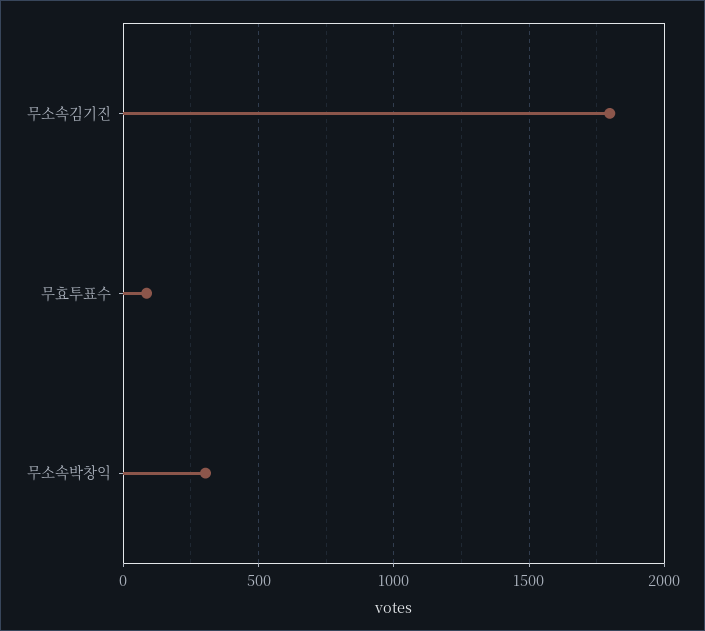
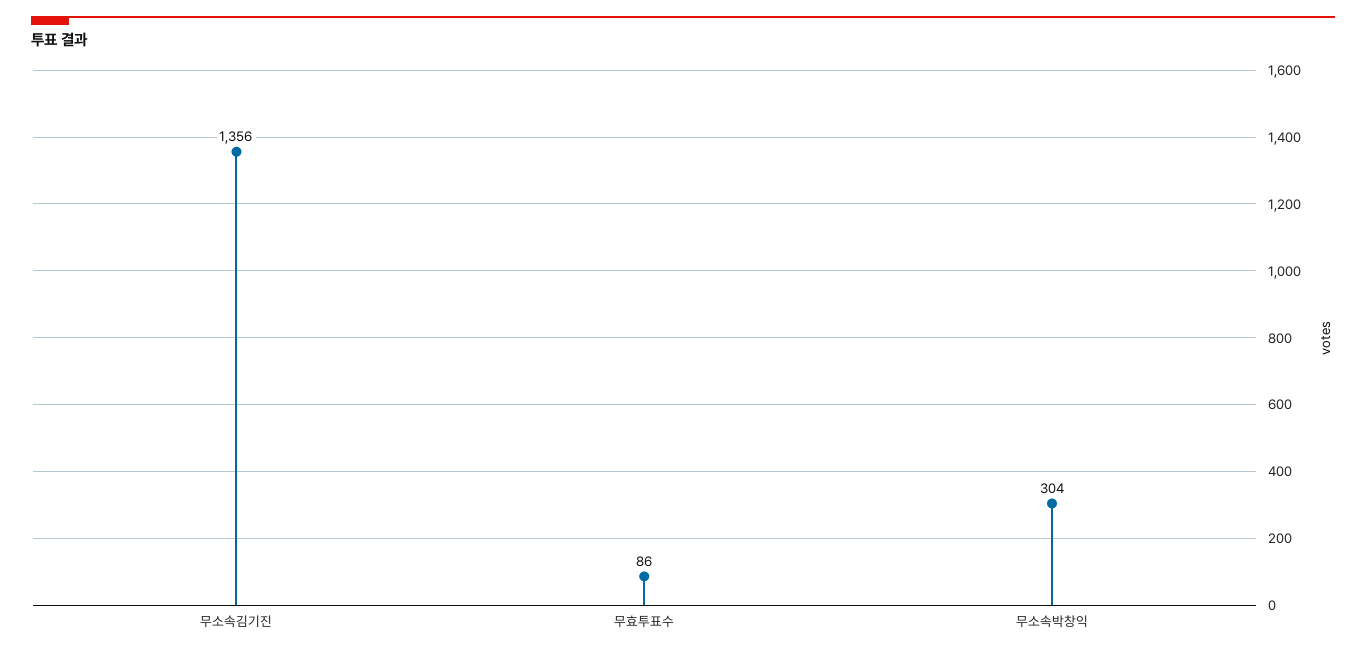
  {
-   "무소속김기진": 1800,
+   "무소속김기진": 1356,
    "무효투표수": 86,
    "무소속박창익": 304
  }

